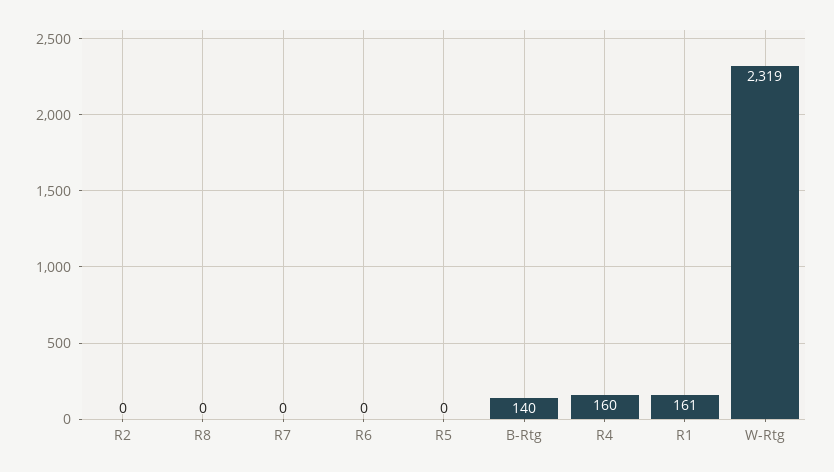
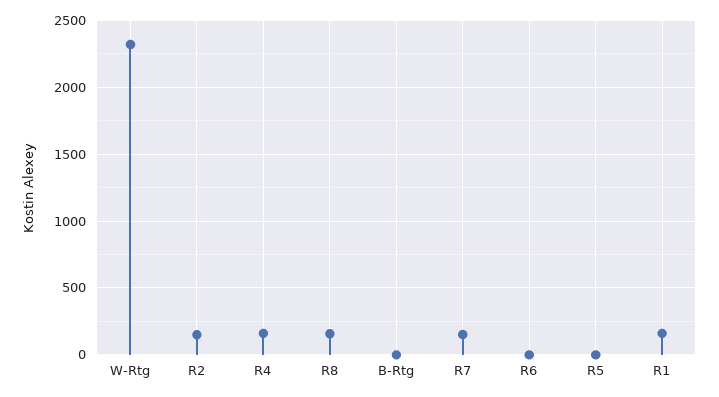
  {
-   "R2": 0,
+   "R2": 150,
-   "R8": 0,
+   "R8": 150,
-   "R7": 0,
+   "R7": 150,
    "R6": 0,
    "R5": 0,
-   "B-Rtg": 140,
+   "B-Rtg": 0,
    "R4": 160,
    "R1": 161,
    "W-Rtg": 2319
  }

